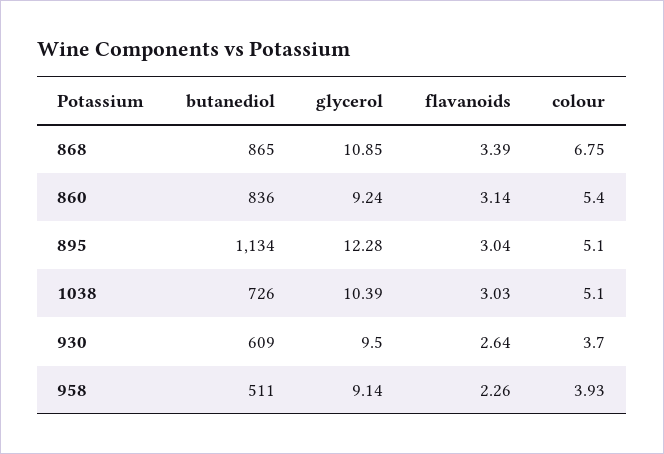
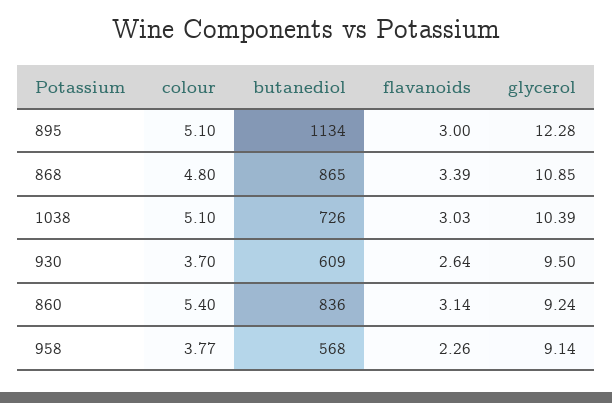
  {
    "butanediol": {
      "868": 865,
      "860": 836,
      "895": 1134,
      "1038": 726,
      "930": 609,
-     "958": 511
+     "958": 568
    },
    "glycerol": {
      "868": 10.85,
      "860": 9.24,
      "895": 12.28,
      "1038": 10.39,
      "930": 9.5,
      "958": 9.14
    },
    "flavanoids": {
      "868": 3.39,
      "860": 3.14,
-     "895": 3.04,
+     "895": 3,
      "1038": 3.03,
      "930": 2.64,
      "958": 2.26
    },
    "colour": {
-     "868": 6.75,
+     "868": 4.8,
      "860": 5.4,
      "895": 5.1,
      "1038": 5.1,
      "930": 3.7,
-     "958": 3.93
+     "958": 3.77
    }
  }

